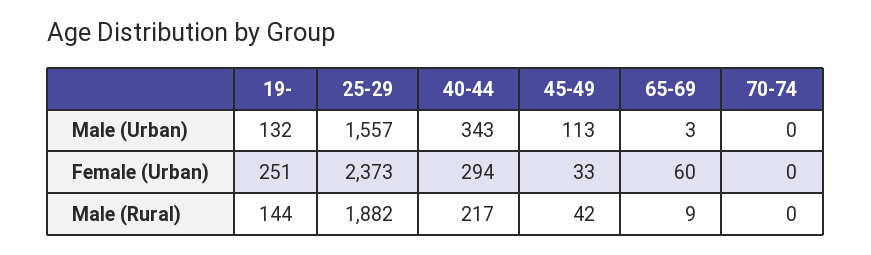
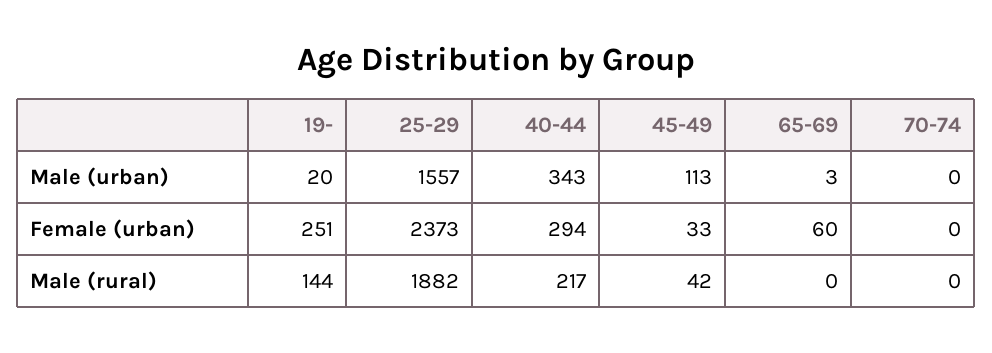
  {
    "19-": {
-     "Male (Urban)": 132,
+     "Male (Urban)": 20,
      "Female (Urban)": 251,
      "Male (Rural)": 144
    },
    "25-29": {
      "Male (Urban)": 1557,
      "Female (Urban)": 2373,
      "Male (Rural)": 1882
    },
    "40-44": {
      "Male (Urban)": 343,
      "Female (Urban)": 294,
      "Male (Rural)": 217
    },
    "45-49": {
      "Male (Urban)": 113,
      "Female (Urban)": 33,
      "Male (Rural)": 42
    },
    "65-69": {
      "Male (Urban)": 3,
      "Female (Urban)": 60,
-     "Male (Rural)": 9
+     "Male (Rural)": 0
    },
    "70-74": {
      "Male (Urban)": 0,
      "Female (Urban)": 0,
      "Male (Rural)": 0
    }
  }

